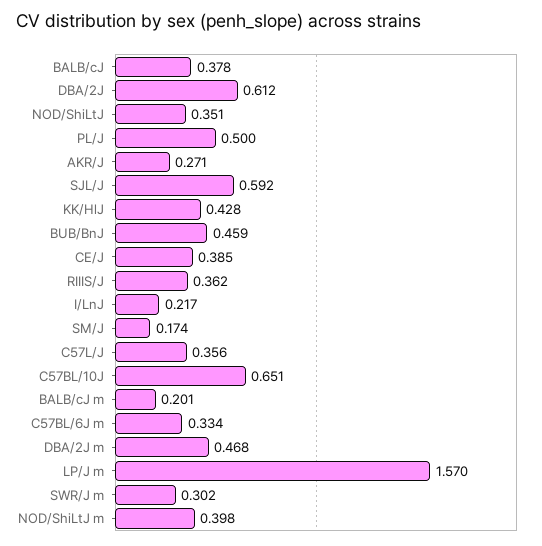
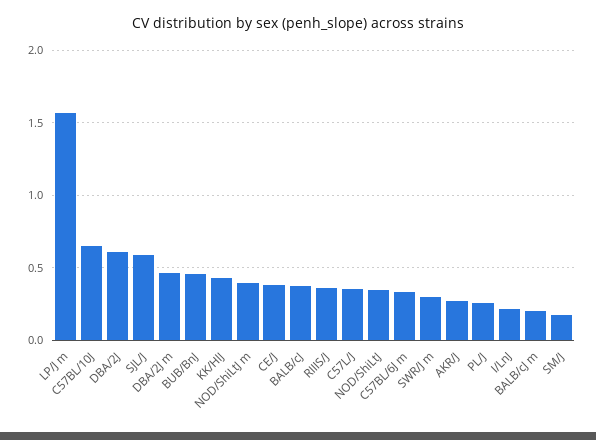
  {
    "BALB/cJ": 0.378,
    "DBA/2J": 0.612,
    "NOD/ShiLtJ": 0.351,
-   "PL/J": 0.5,
+   "PL/J": 0.25,
    "AKR/J": 0.271,
    "SJL/J": 0.592,
    "KK/HlJ": 0.428,
    "BUB/BnJ": 0.459,
    "CE/J": 0.385,
    "RIIIS/J": 0.362,
    "I/LnJ": 0.217,
    "SM/J": 0.174,
    "C57L/J": 0.356,
    "C57BL/10J": 0.651,
    "BALB/cJ m": 0.201,
    "C57BL/6J m": 0.334,
    "DBA/2J m": 0.468,
    "LP/J m": 1.57,
    "SWR/J m": 0.302,
    "NOD/ShiLtJ m": 0.398
  }

